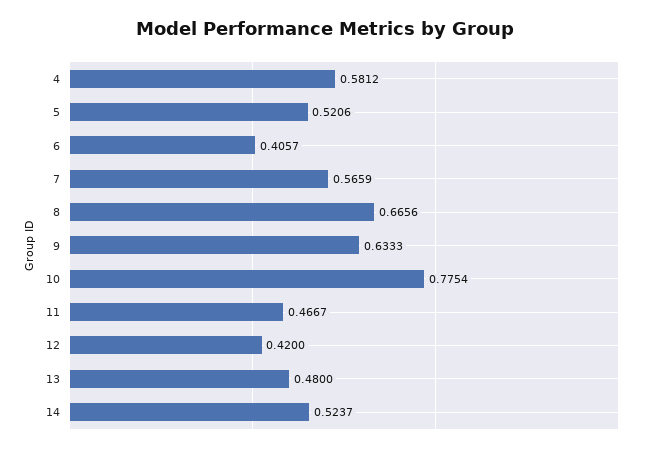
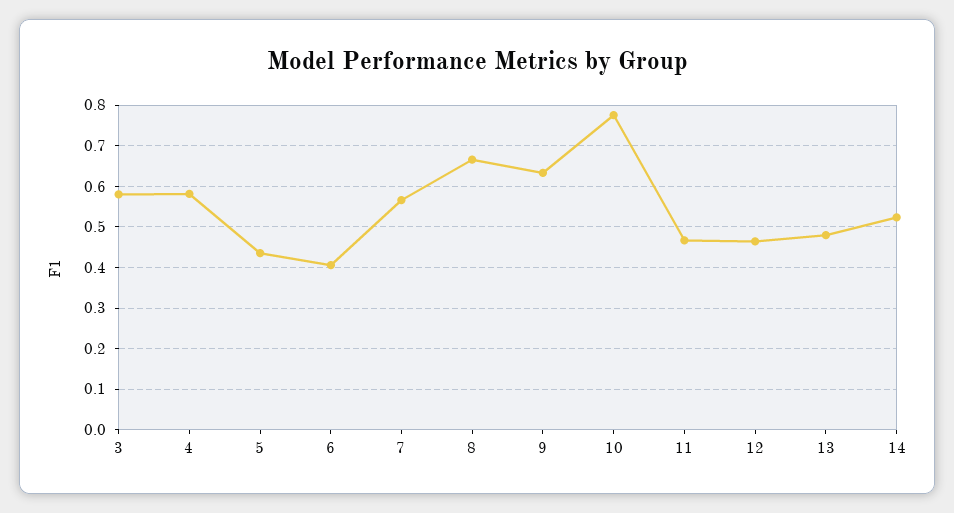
  {
    "4": 0.5812,
-   "5": 0.5206,
+   "5": 0.44,
    "6": 0.4057,
    "7": 0.5659,
    "8": 0.6656,
    "9": 0.6333,
    "10": 0.7754,
    "11": 0.4667,
-   "12": 0.42,
+   "12": 0.46,
    "13": 0.48,
-   "14": 0.5237
+   "14": 0.5237,
+   "3": 0.58
  }

